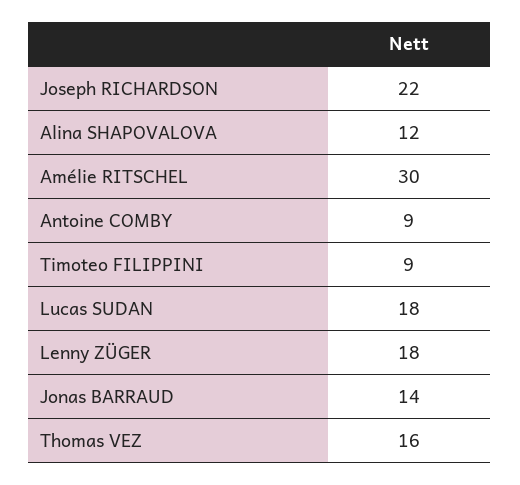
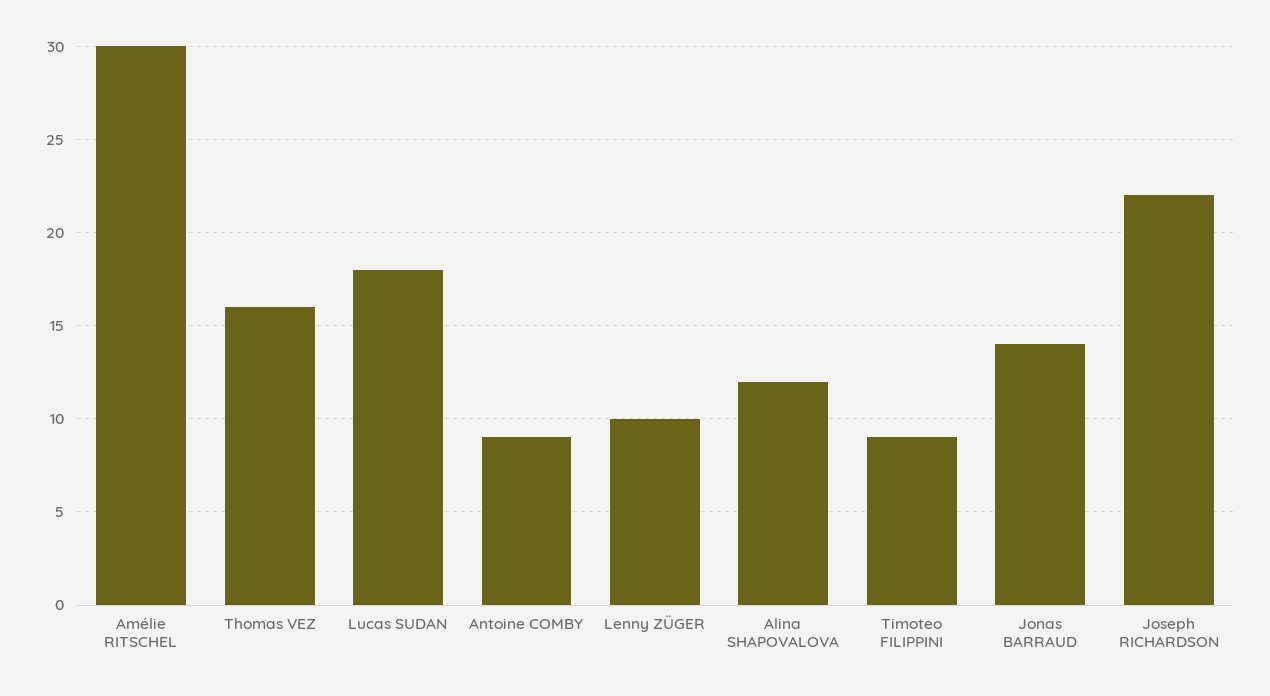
  {
    "Joseph RICHARDSON": 22,
    "Alina SHAPOVALOVA": 12,
    "Amélie RITSCHEL": 30,
    "Antoine COMBY": 9,
    "Timoteo FILIPPINI": 9,
    "Lucas SUDAN": 18,
-   "Lenny ZÜGER": 18,
+   "Lenny ZÜGER": 10,
    "Jonas BARRAUD": 14,
    "Thomas VEZ": 16
  }

